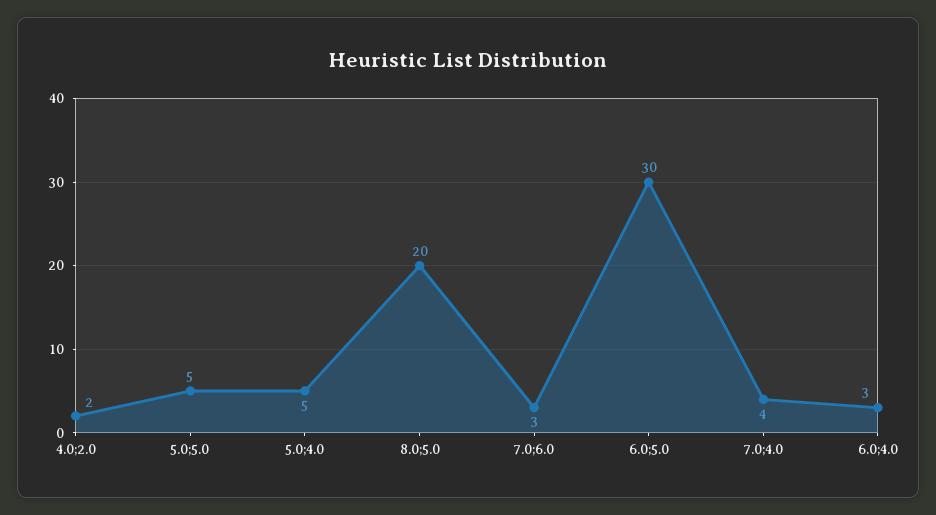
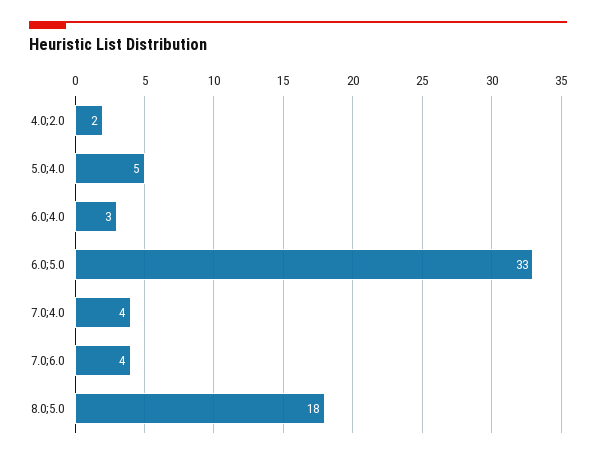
  {
    "4.0;2.0": 2,
-   "5.0;5.0": 5,
    "5.0;4.0": 5,
-   "8.0;5.0": 20,
+   "8.0;5.0": 18,
-   "7.0;6.0": 3,
+   "7.0;6.0": 4,
-   "6.0;5.0": 30,
+   "6.0;5.0": 33,
    "7.0;4.0": 4,
    "6.0;4.0": 3
  }

